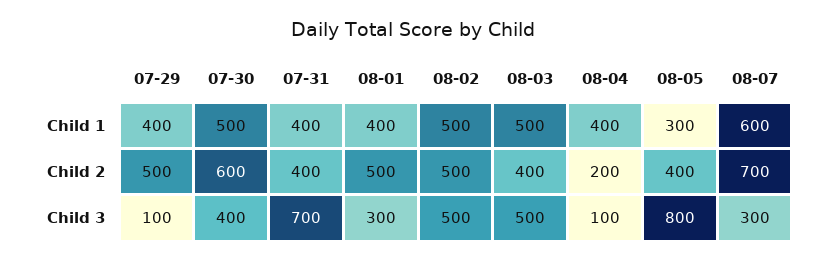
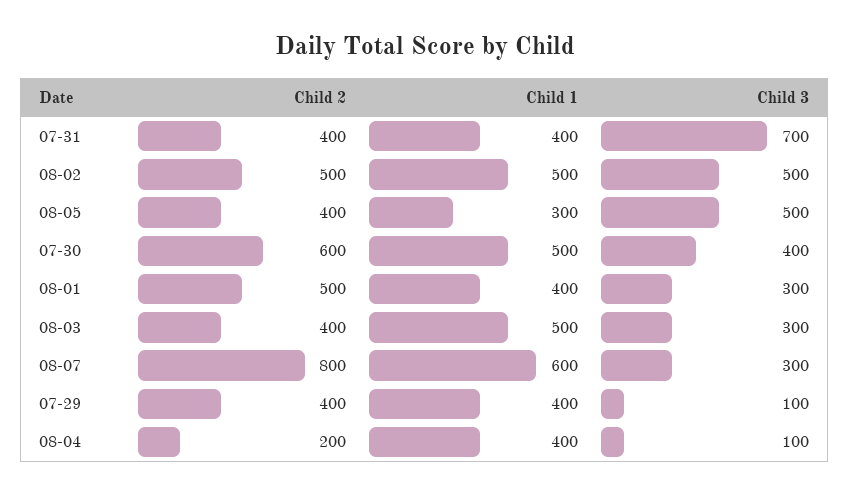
  {
    "07-29": {
      "Child 1": 400,
-     "Child 2": 500,
+     "Child 2": 400,
      "Child 3": 100
    },
    "07-30": {
      "Child 1": 500,
      "Child 2": 600,
      "Child 3": 400
    },
    "07-31": {
      "Child 1": 400,
      "Child 2": 400,
      "Child 3": 700
    },
    "08-01": {
      "Child 1": 400,
      "Child 2": 500,
      "Child 3": 300
    },
    "08-02": {
      "Child 1": 500,
      "Child 2": 500,
      "Child 3": 500
    },
    "08-03": {
      "Child 1": 500,
      "Child 2": 400,
-     "Child 3": 500
+     "Child 3": 300
    },
    "08-04": {
      "Child 1": 400,
      "Child 2": 200,
      "Child 3": 100
    },
    "08-05": {
      "Child 1": 300,
      "Child 2": 400,
-     "Child 3": 800
+     "Child 3": 500
    },
    "08-07": {
      "Child 1": 600,
-     "Child 2": 700,
+     "Child 2": 800,
      "Child 3": 300
    }
  }

